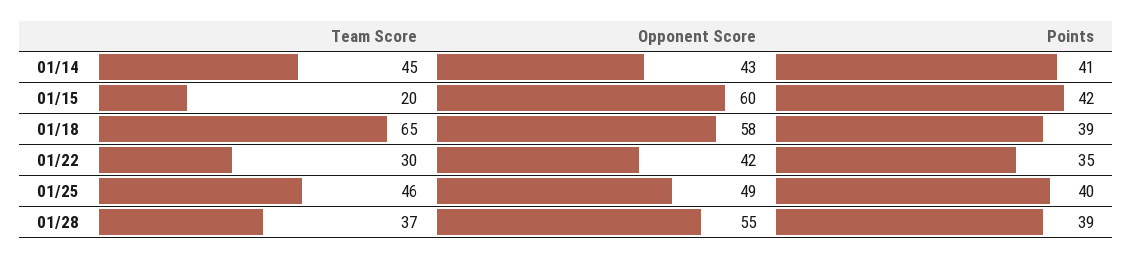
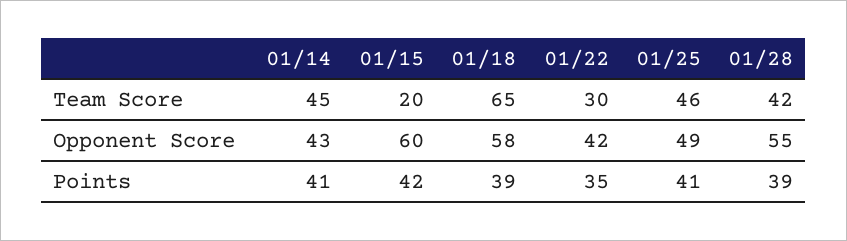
  {
    "Team Score": {
      "01/14": 45,
      "01/15": 20,
      "01/18": 65,
      "01/22": 30,
      "01/25": 46,
-     "01/28": 37
+     "01/28": 42
    },
    "Opponent Score": {
      "01/14": 43,
      "01/15": 60,
      "01/18": 58,
      "01/22": 42,
      "01/25": 49,
      "01/28": 55
    },
    "Points": {
      "01/14": 41,
      "01/15": 42,
      "01/18": 39,
      "01/22": 35,
-     "01/25": 40,
+     "01/25": 41,
      "01/28": 39
    }
  }

